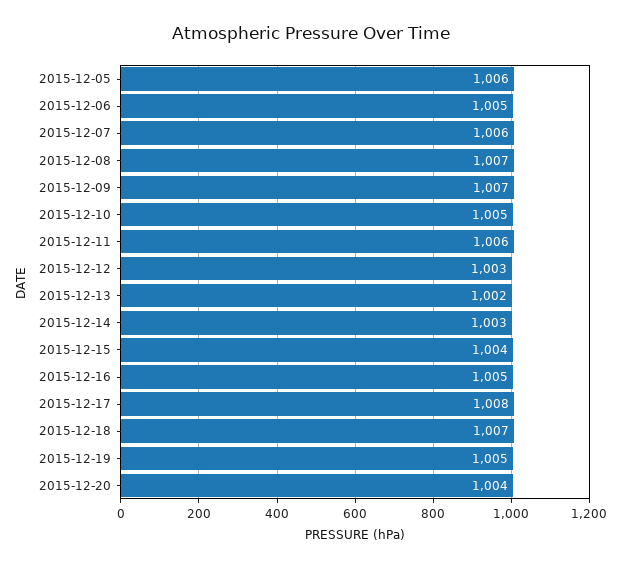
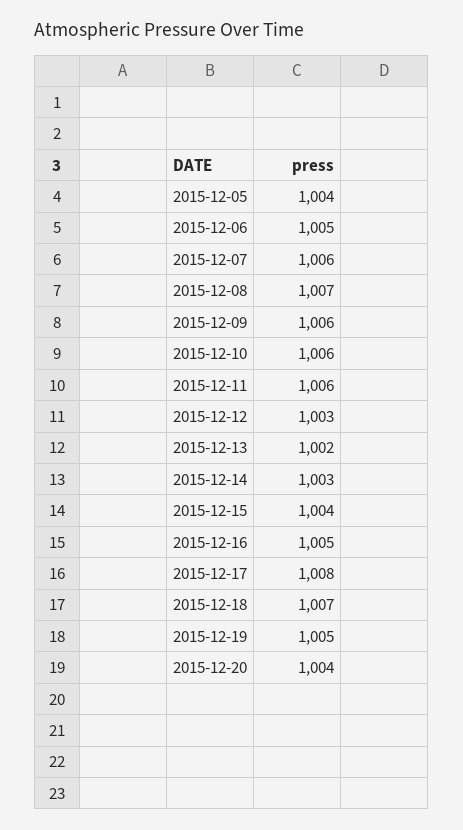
  {
-   "2015-12-05": 1006,
+   "2015-12-05": 1004,
    "2015-12-06": 1005,
    "2015-12-07": 1006,
    "2015-12-08": 1007,
-   "2015-12-09": 1007,
+   "2015-12-09": 1006,
-   "2015-12-10": 1005,
+   "2015-12-10": 1006,
    "2015-12-11": 1006,
    "2015-12-12": 1003,
    "2015-12-13": 1002,
    "2015-12-14": 1003,
    "2015-12-15": 1004,
    "2015-12-16": 1005,
    "2015-12-17": 1008,
    "2015-12-18": 1007,
    "2015-12-19": 1005,
    "2015-12-20": 1004
  }

